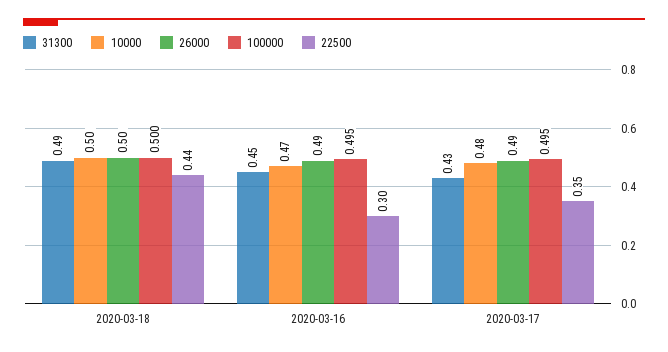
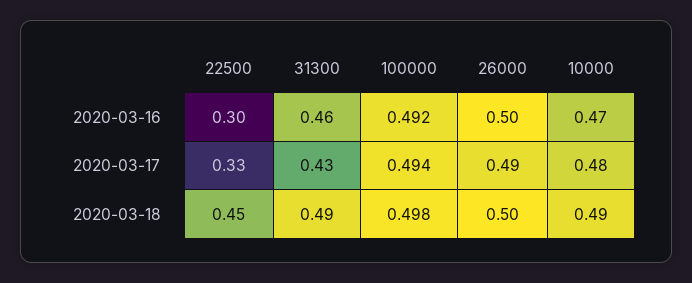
  {
    "31300": {
      "2020-03-18": 0.49,
-     "2020-03-16": 0.45,
+     "2020-03-16": 0.46,
      "2020-03-17": 0.43
    },
    "10000": {
-     "2020-03-18": 0.5,
+     "2020-03-18": 0.49,
      "2020-03-16": 0.47,
      "2020-03-17": 0.48
    },
    "26000": {
      "2020-03-18": 0.5,
-     "2020-03-16": 0.49,
+     "2020-03-16": 0.5,
      "2020-03-17": 0.49
    },
    "100000": {
-     "2020-03-18": 0.5,
+     "2020-03-18": 0.498,
-     "2020-03-16": 0.495,
+     "2020-03-16": 0.492,
-     "2020-03-17": 0.495
+     "2020-03-17": 0.494
    },
    "22500": {
-     "2020-03-18": 0.44,
+     "2020-03-18": 0.45,
      "2020-03-16": 0.3,
-     "2020-03-17": 0.35
+     "2020-03-17": 0.33
    }
  }

